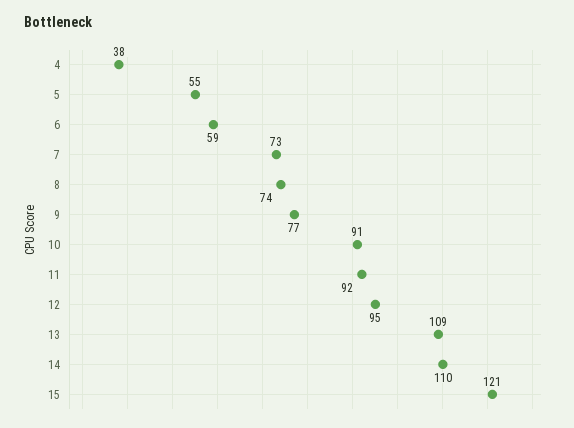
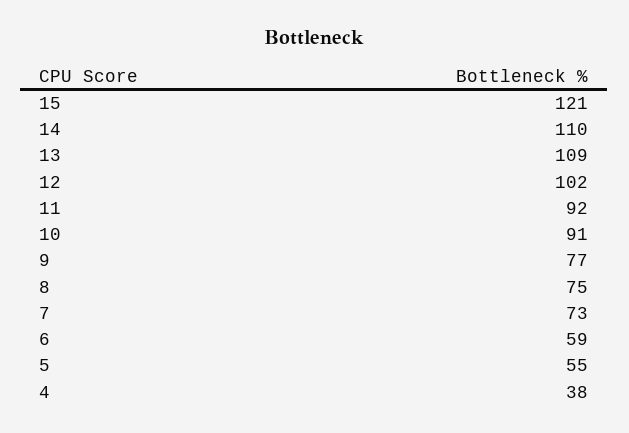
  {
    "4": 38,
    "5": 55,
    "6": 59,
    "7": 73,
-   "8": 74,
+   "8": 75,
    "9": 77,
    "10": 91,
    "11": 92,
-   "12": 95,
+   "12": 102,
    "13": 109,
    "14": 110,
    "15": 121
  }

